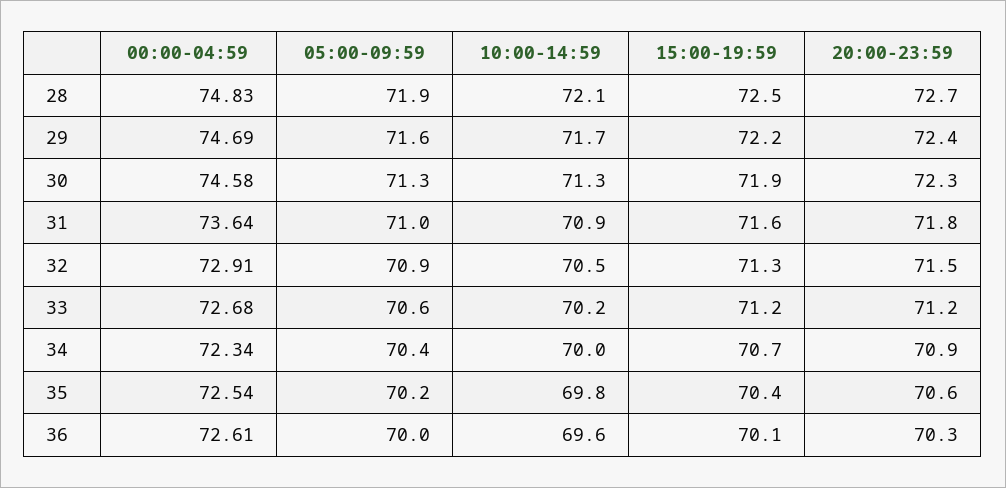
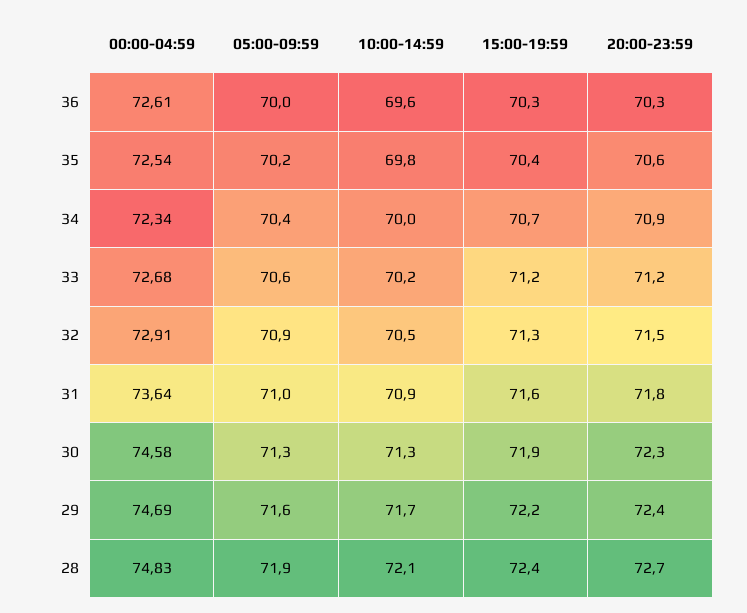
  {
    "00:00-04:59": {
      "28": 74.83,
      "29": 74.69,
      "30": 74.58,
      "31": 73.64,
      "32": 72.91,
      "33": 72.68,
      "34": 72.34,
      "35": 72.54,
      "36": 72.61
    },
    "05:00-09:59": {
      "28": 71.9,
      "29": 71.6,
      "30": 71.3,
      "31": 71,
      "32": 70.9,
      "33": 70.6,
      "34": 70.4,
      "35": 70.2,
      "36": 70
    },
    "10:00-14:59": {
      "28": 72.1,
      "29": 71.7,
      "30": 71.3,
      "31": 70.9,
      "32": 70.5,
      "33": 70.2,
      "34": 70,
      "35": 69.8,
      "36": 69.6
    },
    "15:00-19:59": {
-     "28": 72.5,
+     "28": 72.4,
      "29": 72.2,
      "30": 71.9,
      "31": 71.6,
      "32": 71.3,
      "33": 71.2,
      "34": 70.7,
      "35": 70.4,
-     "36": 70.1
+     "36": 70.3
    },
    "20:00-23:59": {
      "28": 72.7,
      "29": 72.4,
      "30": 72.3,
      "31": 71.8,
      "32": 71.5,
      "33": 71.2,
      "34": 70.9,
      "35": 70.6,
      "36": 70.3
    }
  }

